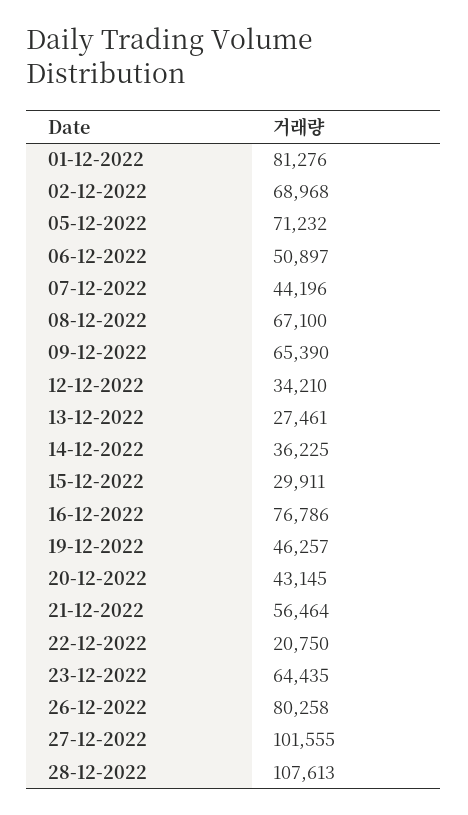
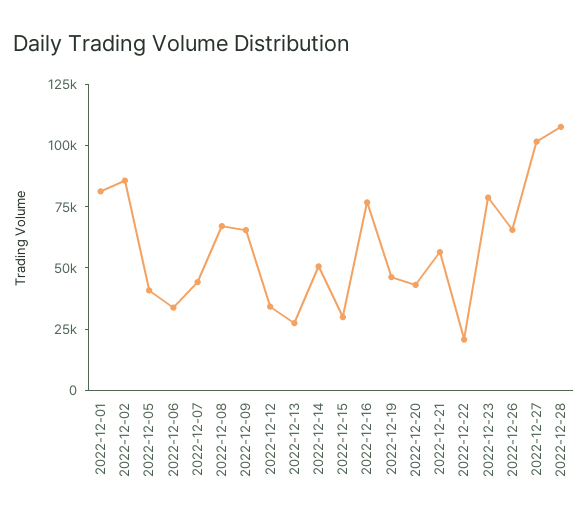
  {
    "01-12-2022": 81276,
-   "02-12-2022": 68968,
+   "02-12-2022": 85000,
-   "05-12-2022": 71232,
+   "05-12-2022": 40000,
-   "06-12-2022": 50897,
+   "06-12-2022": 35000,
    "07-12-2022": 44196,
    "08-12-2022": 67100,
    "09-12-2022": 65390,
    "12-12-2022": 34210,
    "13-12-2022": 27461,
-   "14-12-2022": 36225,
+   "14-12-2022": 50000,
    "15-12-2022": 29911,
    "16-12-2022": 76786,
    "19-12-2022": 46257,
    "20-12-2022": 43145,
    "21-12-2022": 56464,
    "22-12-2022": 20750,
-   "23-12-2022": 64435,
+   "23-12-2022": 80000,
-   "26-12-2022": 80258,
+   "26-12-2022": 65000,
    "27-12-2022": 101555,
    "28-12-2022": 107613
  }

